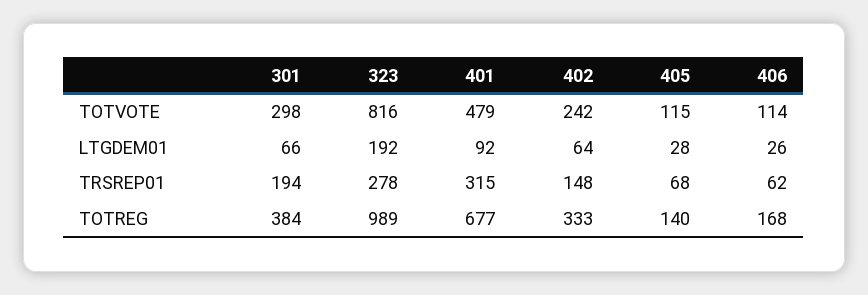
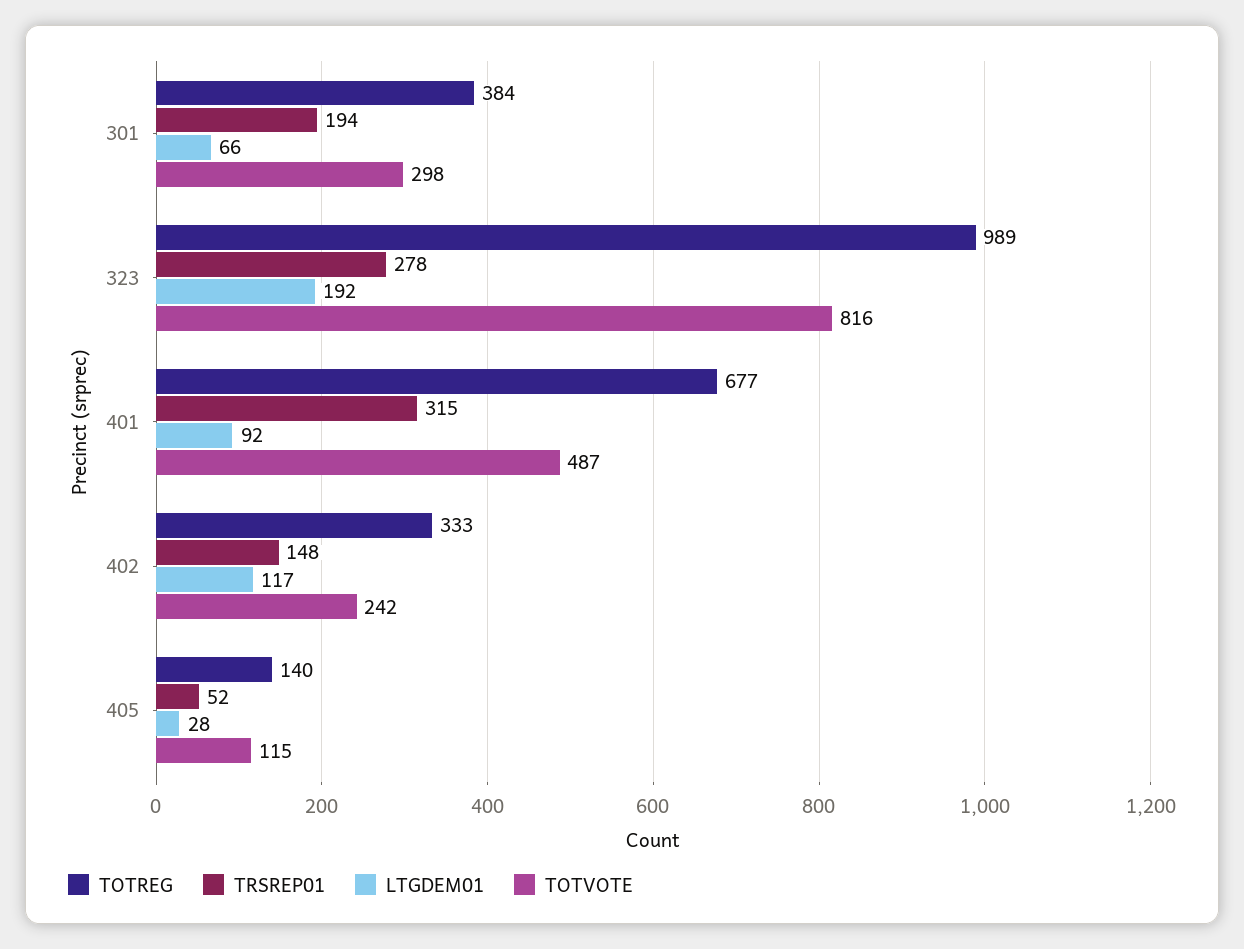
  {
    "TOTVOTE": {
      "301": 298,
      "323": 816,
-     "401": 479,
+     "401": 487,
      "402": 242,
-     "405": 115,
+     "405": 115
-     "406": 114
    },
    "LTGDEM01": {
      "301": 66,
      "323": 192,
      "401": 92,
-     "402": 64,
+     "402": 117,
-     "405": 28,
+     "405": 28
-     "406": 26
    },
    "TRSREP01": {
      "301": 194,
      "323": 278,
      "401": 315,
      "402": 148,
-     "405": 68,
+     "405": 52
-     "406": 62
    },
    "TOTREG": {
      "301": 384,
      "323": 989,
      "401": 677,
      "402": 333,
-     "405": 140,
+     "405": 140
-     "406": 168
    }
  }

